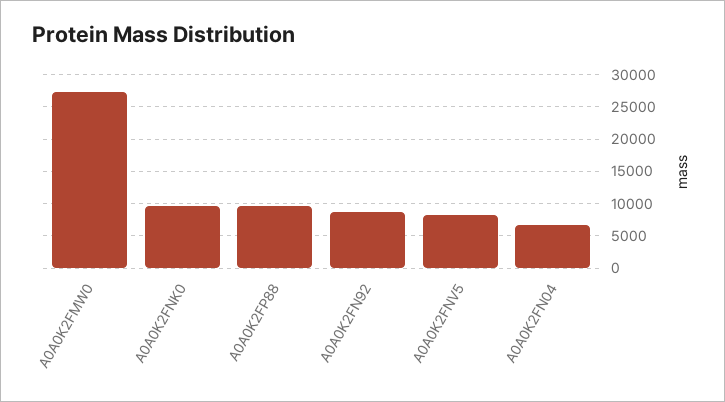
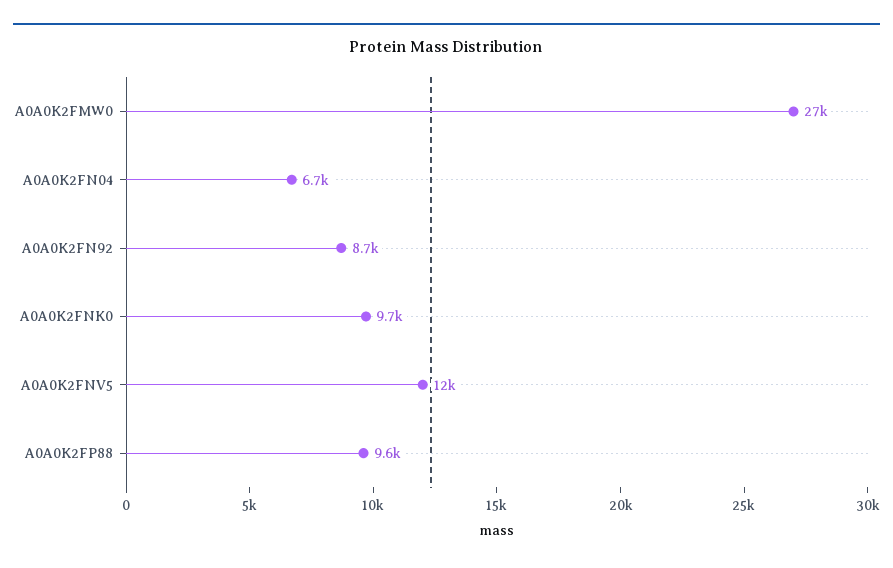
  {
    "A0A0K2FMW0": 27000,
    "A0A0K2FNK0": 9700,
    "A0A0K2FP88": 9600,
    "A0A0K2FN92": 8700,
-   "A0A0K2FNV5": 8000,
+   "A0A0K2FNV5": 12000,
    "A0A0K2FN04": 6700
  }

